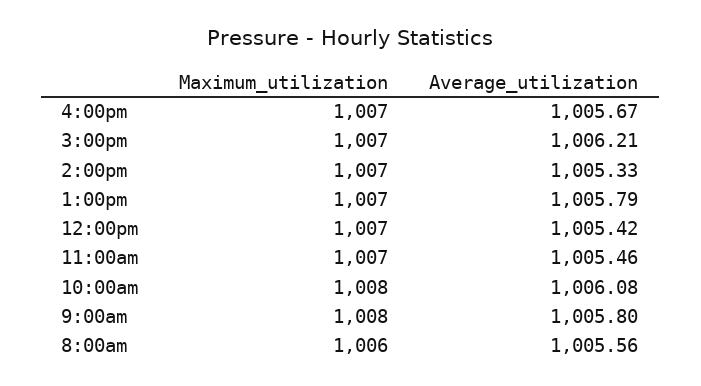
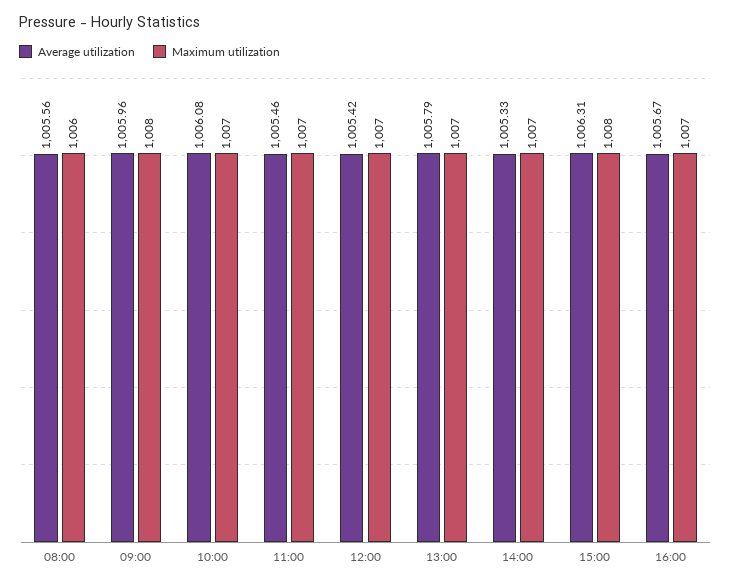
  {
    "Maximum_utilization": {
      "4:00pm": 1007,
-     "3:00pm": 1007,
+     "3:00pm": 1008,
      "2:00pm": 1007,
      "1:00pm": 1007,
      "12:00pm": 1007,
      "11:00am": 1007,
-     "10:00am": 1008,
+     "10:00am": 1007,
      "9:00am": 1008,
      "8:00am": 1006
    },
    "Average_utilization": {
      "4:00pm": 1005.67,
-     "3:00pm": 1006.21,
+     "3:00pm": 1006.31,
      "2:00pm": 1005.33,
      "1:00pm": 1005.79,
      "12:00pm": 1005.42,
      "11:00am": 1005.46,
      "10:00am": 1006.08,
-     "9:00am": 1005.8,
+     "9:00am": 1005.96,
      "8:00am": 1005.56
    }
  }

